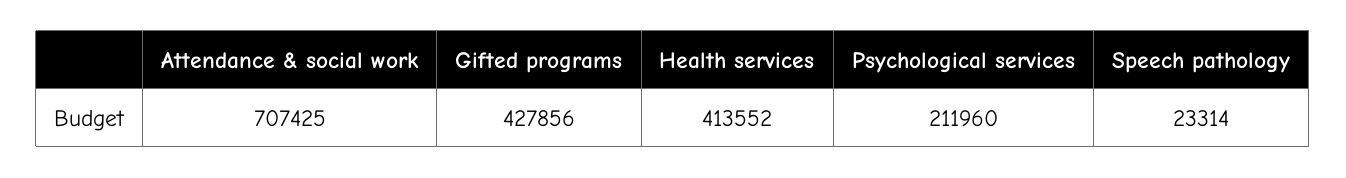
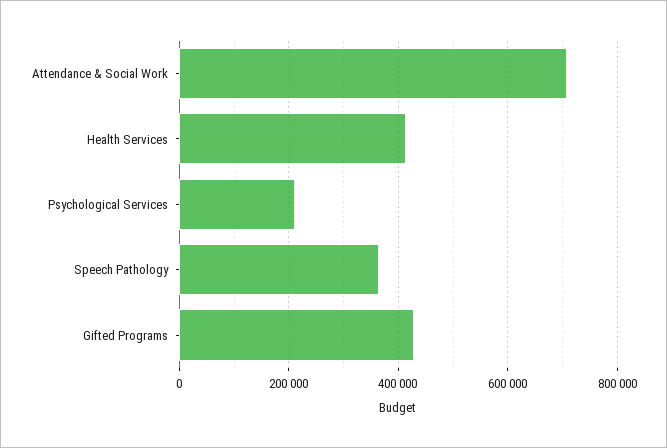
  {
    "Attendance & social work": 707425,
    "Gifted programs": 427856,
    "Health services": 413552,
    "Psychological services": 211960,
-   "Speech pathology": 23314
+   "Speech pathology": 360000
  }

